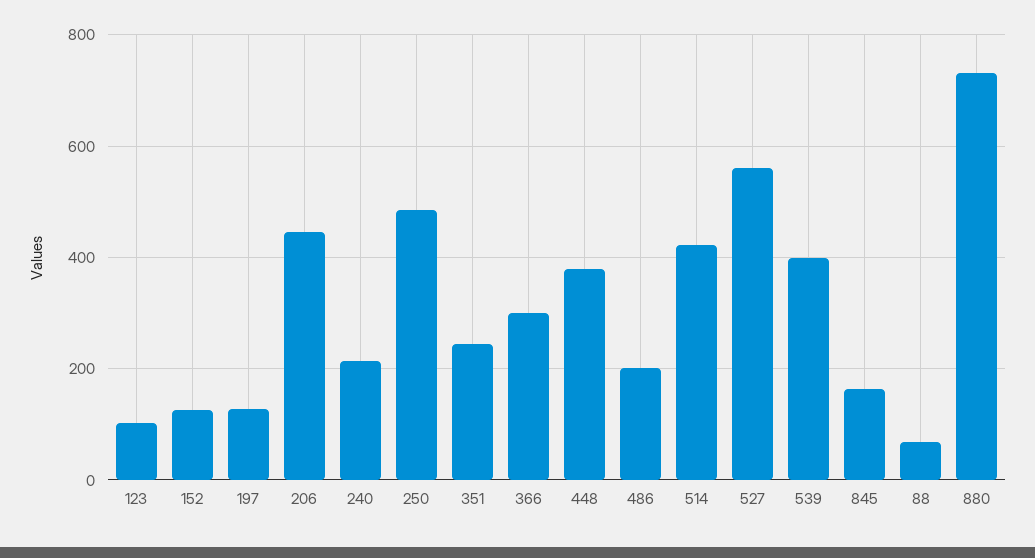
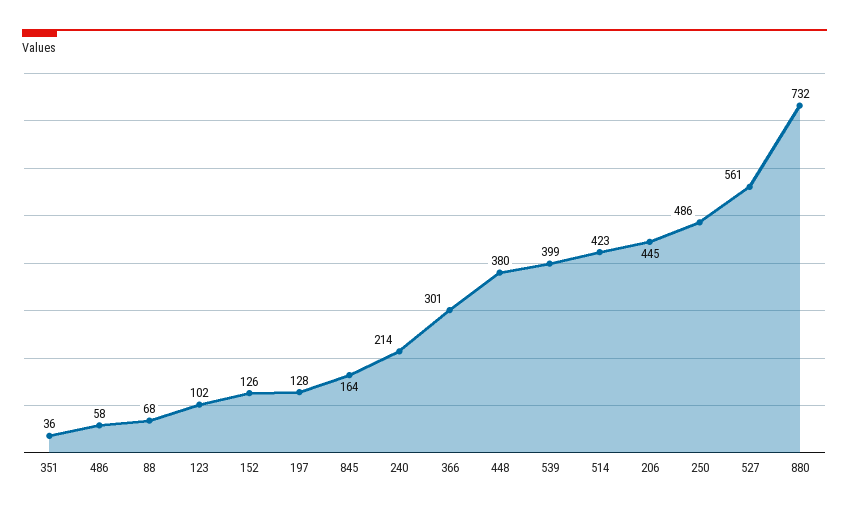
  {
    "123": 102,
    "152": 126,
    "197": 128,
    "206": 445,
    "240": 214,
    "250": 486,
-   "351": 240,
+   "351": 36,
    "366": 301,
    "448": 380,
-   "486": 200,
+   "486": 58,
    "514": 423,
    "527": 561,
    "539": 399,
    "845": 164,
    "88": 68,
    "880": 732
  }

